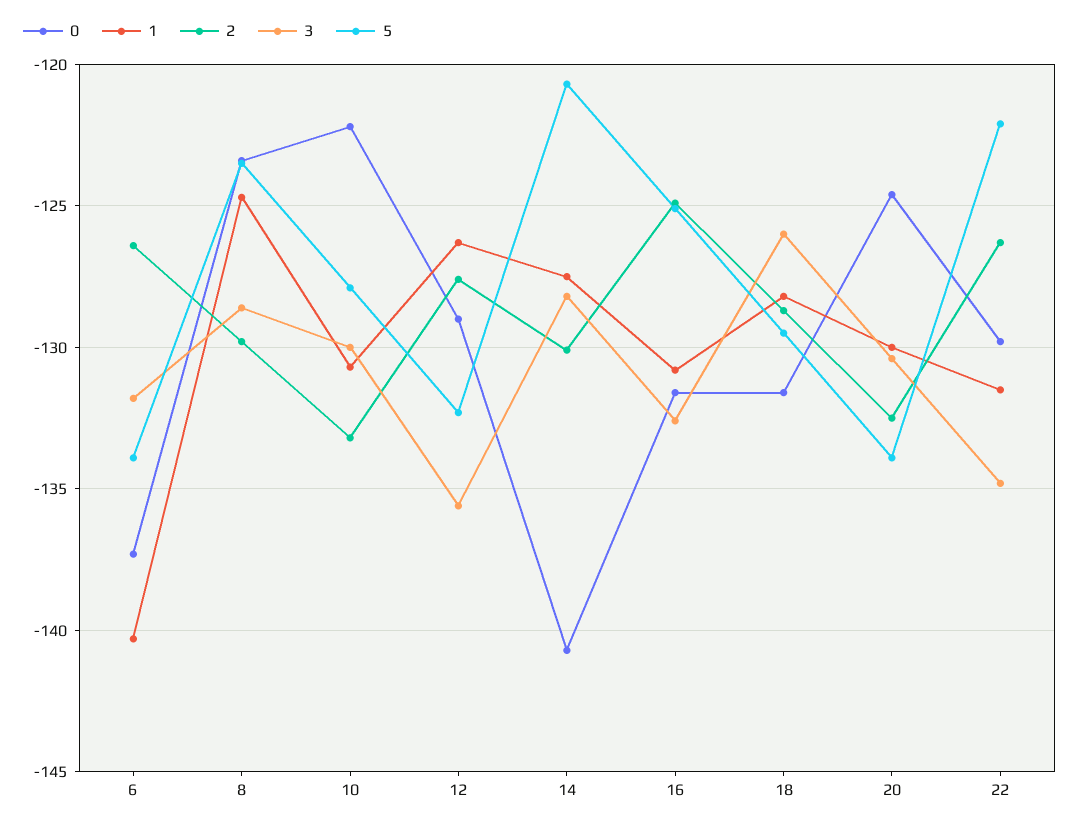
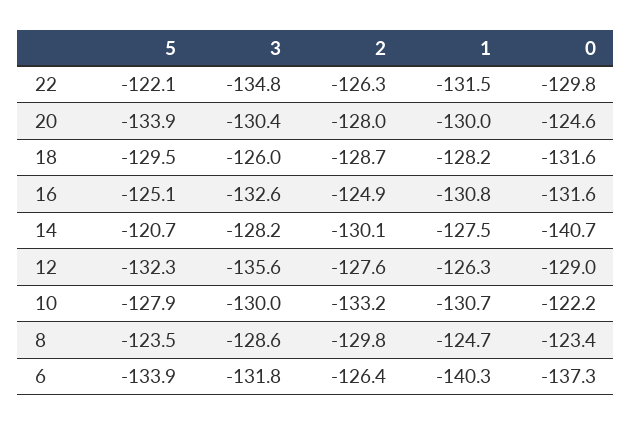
  {
    "0": {
      "6": -137.3,
      "8": -123.4,
      "10": -122.2,
      "12": -129,
      "14": -140.7,
      "16": -131.6,
      "18": -131.6,
      "20": -124.6,
      "22": -129.8
    },
    "1": {
      "6": -140.3,
      "8": -124.7,
      "10": -130.7,
      "12": -126.3,
      "14": -127.5,
      "16": -130.8,
      "18": -128.2,
      "20": -130,
      "22": -131.5
    },
    "2": {
      "6": -126.4,
      "8": -129.8,
      "10": -133.2,
      "12": -127.6,
      "14": -130.1,
      "16": -124.9,
      "18": -128.7,
-     "20": -132.5,
+     "20": -128,
      "22": -126.3
    },
    "3": {
      "6": -131.8,
      "8": -128.6,
      "10": -130,
      "12": -135.6,
      "14": -128.2,
      "16": -132.6,
      "18": -126,
      "20": -130.4,
      "22": -134.8
    },
    "5": {
      "6": -133.9,
      "8": -123.5,
      "10": -127.9,
      "12": -132.3,
      "14": -120.7,
      "16": -125.1,
      "18": -129.5,
      "20": -133.9,
      "22": -122.1
    }
  }

